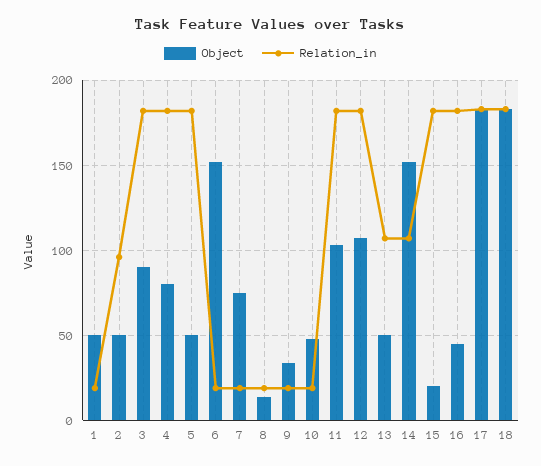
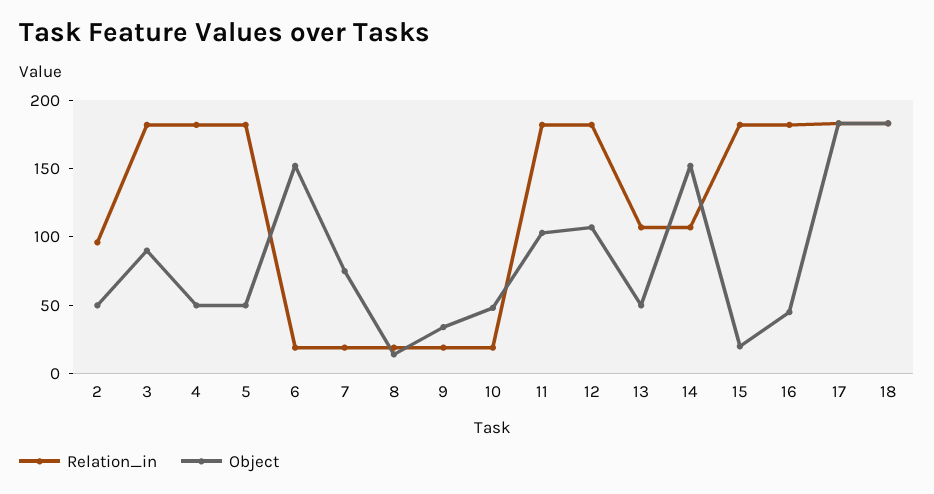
  {
    "Object": {
-     "1": 50,
      "2": 50,
      "3": 90,
-     "4": 80,
+     "4": 50,
      "5": 50,
      "6": 150,
      "7": 75,
      "8": 15,
      "9": 35,
      "10": 50,
      "11": 105,
      "12": 105,
      "13": 50,
      "14": 150,
      "15": 20,
      "16": 45,
      "17": 185,
      "18": 185
    },
    "Relation_in": {
-     "1": 20,
      "2": 95,
      "3": 180,
      "4": 180,
      "5": 180,
      "6": 20,
      "7": 20,
      "8": 20,
      "9": 20,
      "10": 20,
      "11": 180,
      "12": 180,
      "13": 105,
      "14": 105,
      "15": 180,
      "16": 180,
      "17": 185,
      "18": 185
    }
  }

